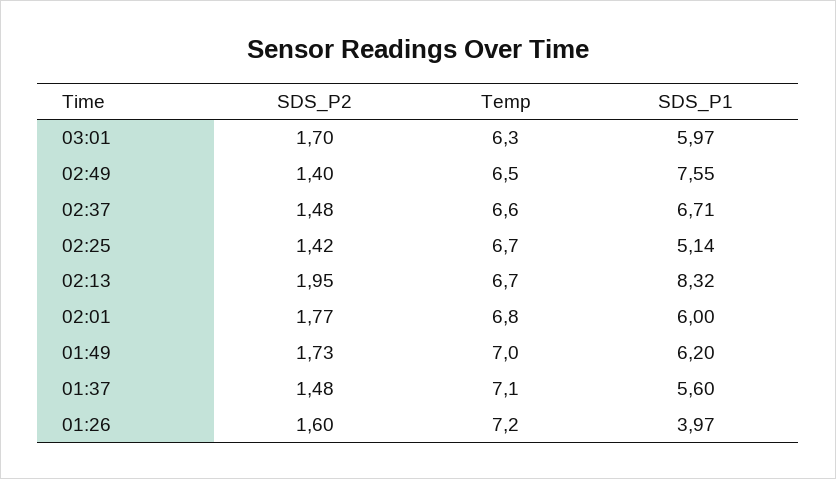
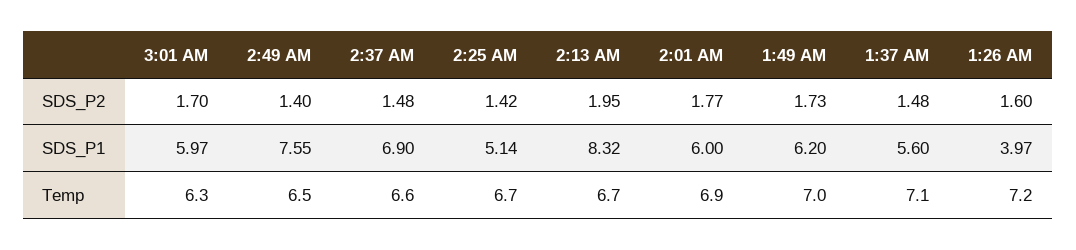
  {
    "SDS_P2": {
      "03:01": 1.7,
      "02:49": 1.4,
      "02:37": 1.48,
      "02:25": 1.42,
      "02:13": 1.95,
      "02:01": 1.77,
      "01:49": 1.73,
      "01:37": 1.48,
      "01:26": 1.6
    },
    "Temp": {
      "03:01": 6.3,
      "02:49": 6.5,
      "02:37": 6.6,
      "02:25": 6.7,
      "02:13": 6.7,
-     "02:01": 6.8,
+     "02:01": 6.9,
      "01:49": 7,
      "01:37": 7.1,
      "01:26": 7.2
    },
    "SDS_P1": {
      "03:01": 5.97,
      "02:49": 7.55,
-     "02:37": 6.71,
+     "02:37": 6.9,
      "02:25": 5.14,
      "02:13": 8.32,
      "02:01": 6,
      "01:49": 6.2,
      "01:37": 5.6,
      "01:26": 3.97
    }
  }

